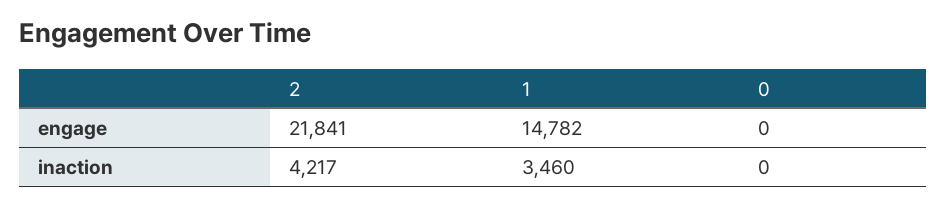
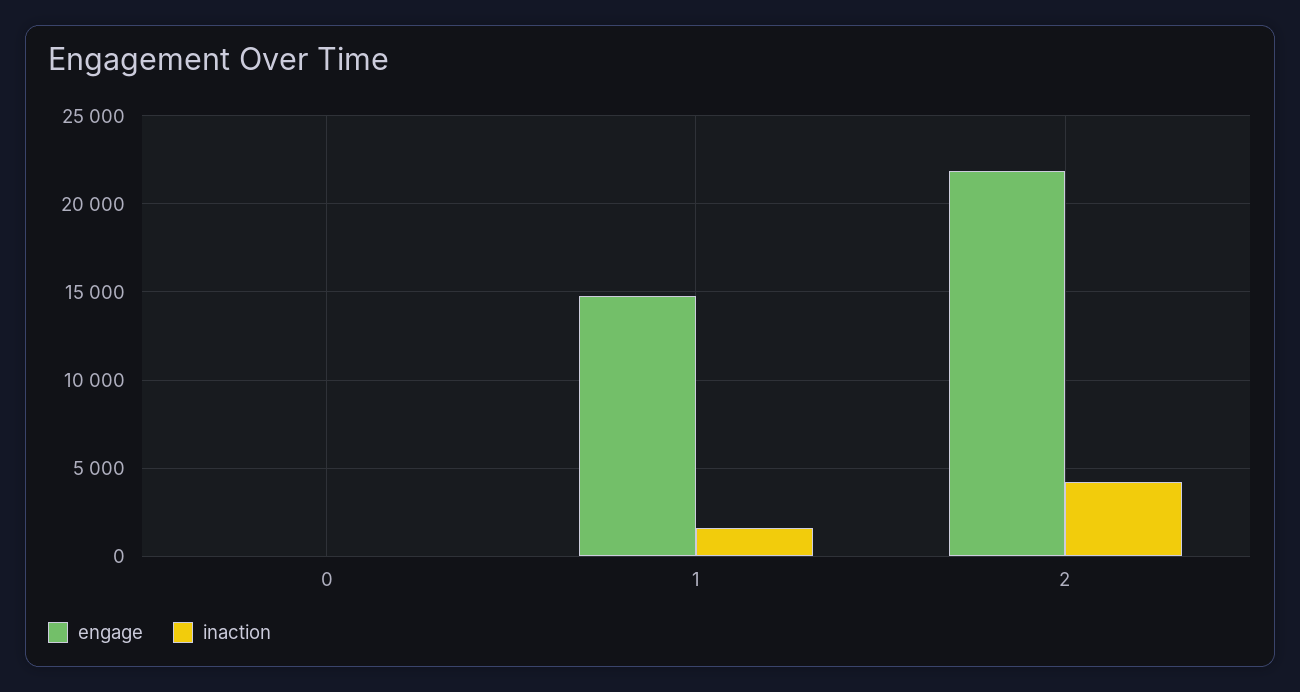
  {
    "engage": {
      "2": 21841,
      "1": 14782,
      "0": 0
    },
    "inaction": {
      "2": 4217,
-     "1": 3460,
+     "1": 1500,
      "0": 0
    }
  }

